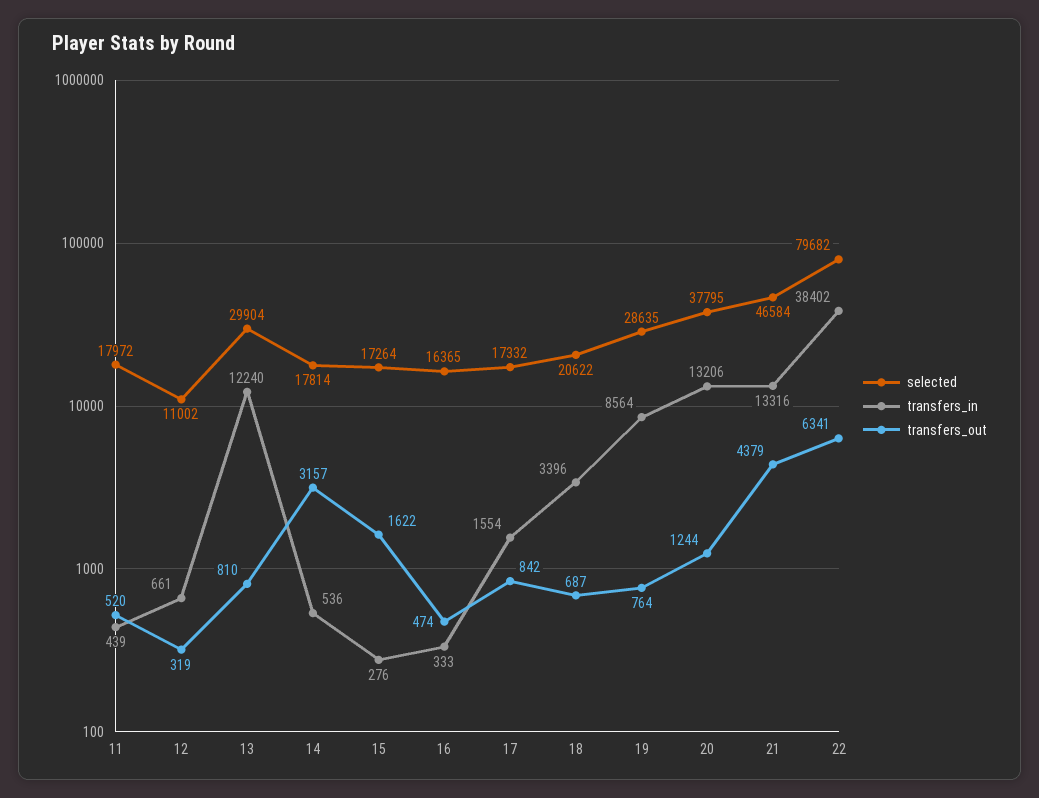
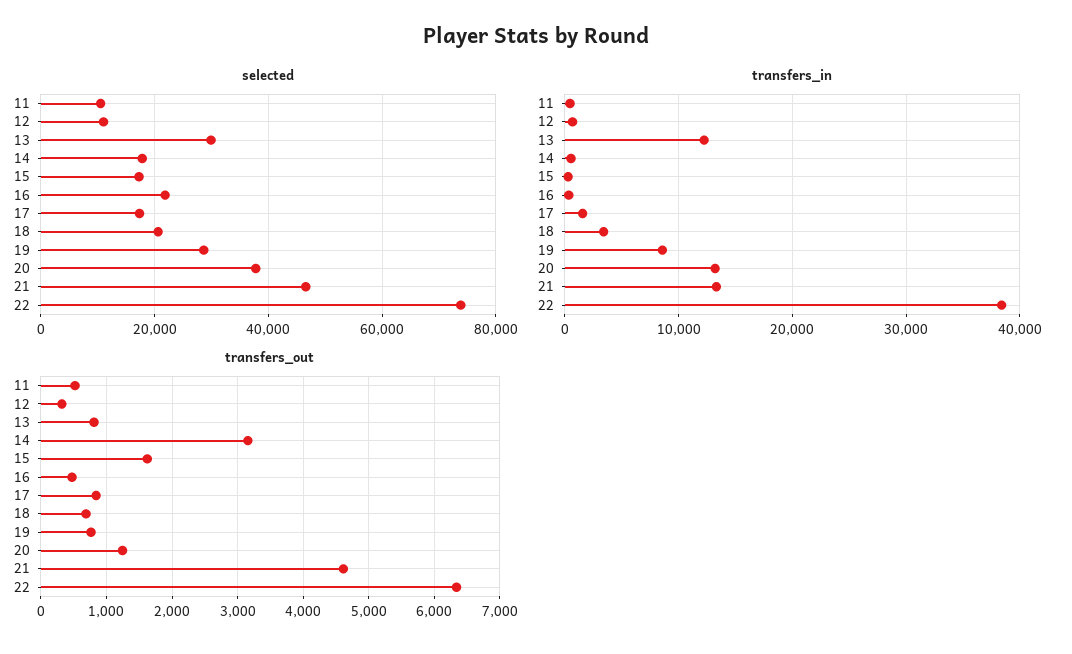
  {
    "selected": {
-     "11": 17972,
+     "11": 10000,
      "12": 11002,
      "13": 29904,
      "14": 17814,
      "15": 17264,
-     "16": 16365,
+     "16": 22000,
      "17": 17332,
      "18": 20622,
      "19": 28635,
      "20": 37795,
      "21": 46584,
-     "22": 79682
+     "22": 74000
    },
    "transfers_in": {
      "11": 439,
      "12": 661,
      "13": 12240,
      "14": 536,
      "15": 276,
      "16": 333,
      "17": 1554,
      "18": 3396,
      "19": 8564,
      "20": 13206,
      "21": 13316,
      "22": 38402
    },
    "transfers_out": {
      "11": 520,
      "12": 319,
      "13": 810,
      "14": 3157,
      "15": 1622,
      "16": 474,
      "17": 842,
      "18": 687,
      "19": 764,
      "20": 1244,
-     "21": 4379,
+     "21": 4600,
      "22": 6341
    }
  }

